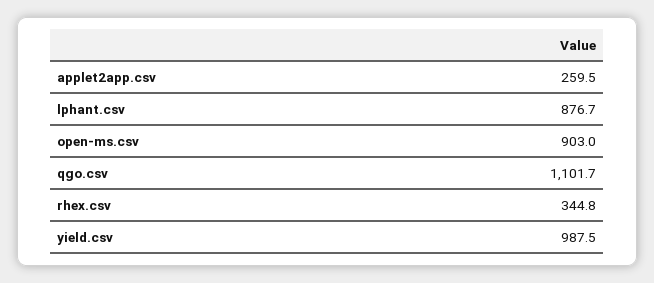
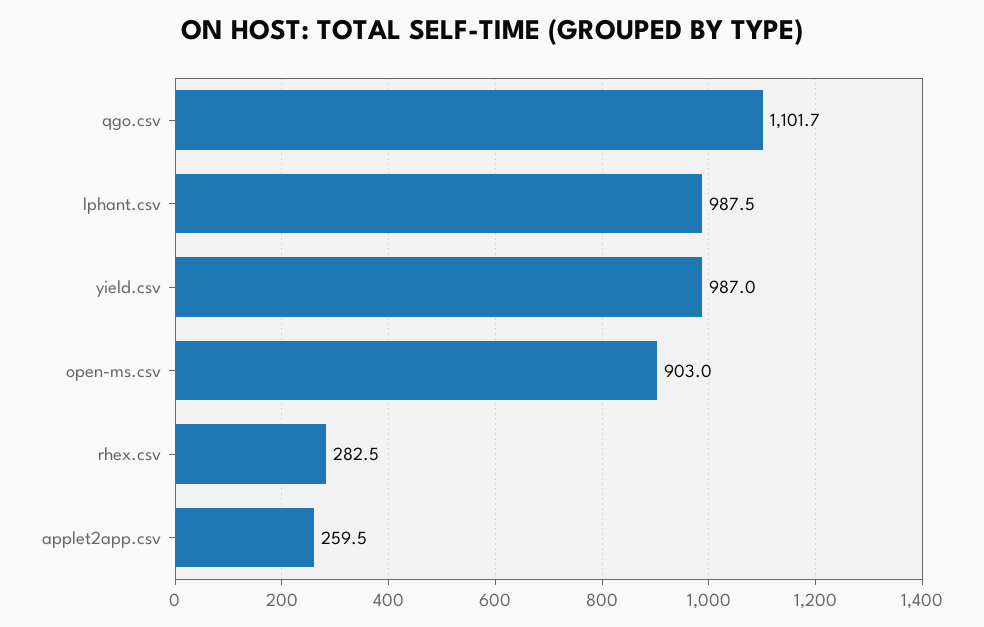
  {
    "applet2app.csv": 259.5,
-   "lphant.csv": 876.7,
+   "lphant.csv": 987.5,
    "open-ms.csv": 903,
    "qgo.csv": 1101.7,
-   "rhex.csv": 344.8,
+   "rhex.csv": 282.5,
-   "yield.csv": 987.5
+   "yield.csv": 987
  }

